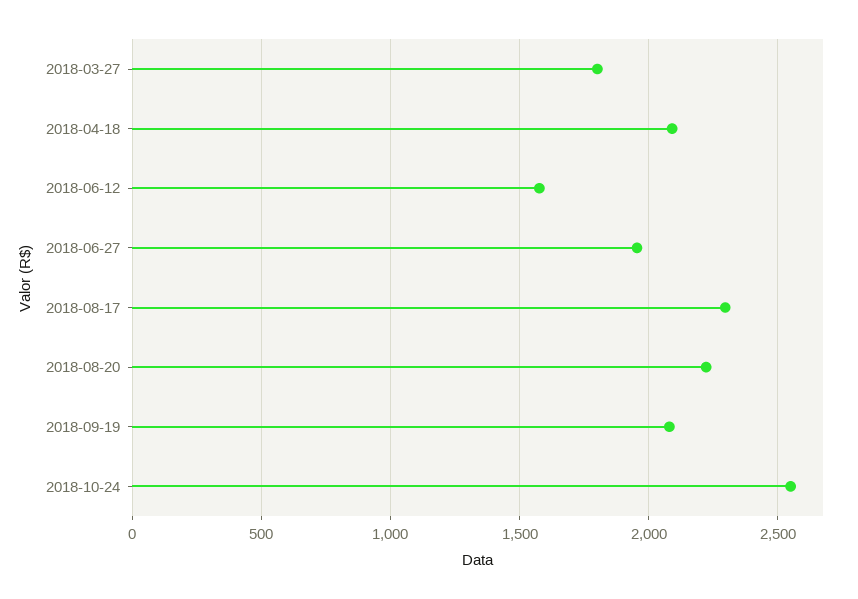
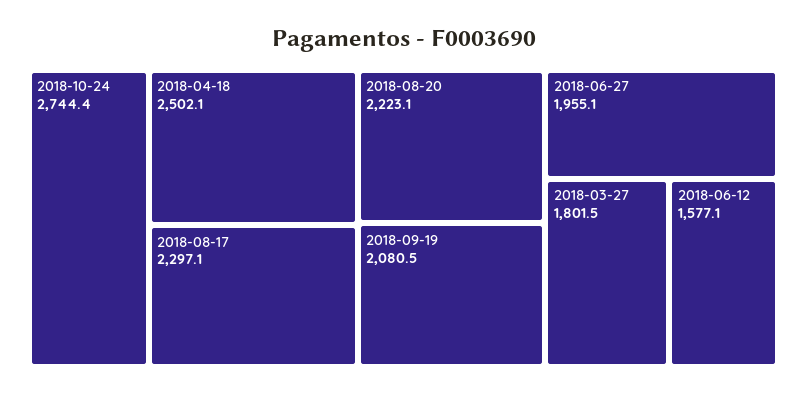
  {
    "2018-03-27": 1801.5,
-   "2018-04-18": 2100,
+   "2018-04-18": 2502.1,
    "2018-06-12": 1577.1,
    "2018-06-27": 1955.1,
    "2018-08-17": 2297.1,
    "2018-08-20": 2223.1,
    "2018-09-19": 2080.5,
-   "2018-10-24": 2550
+   "2018-10-24": 2744.4
  }

